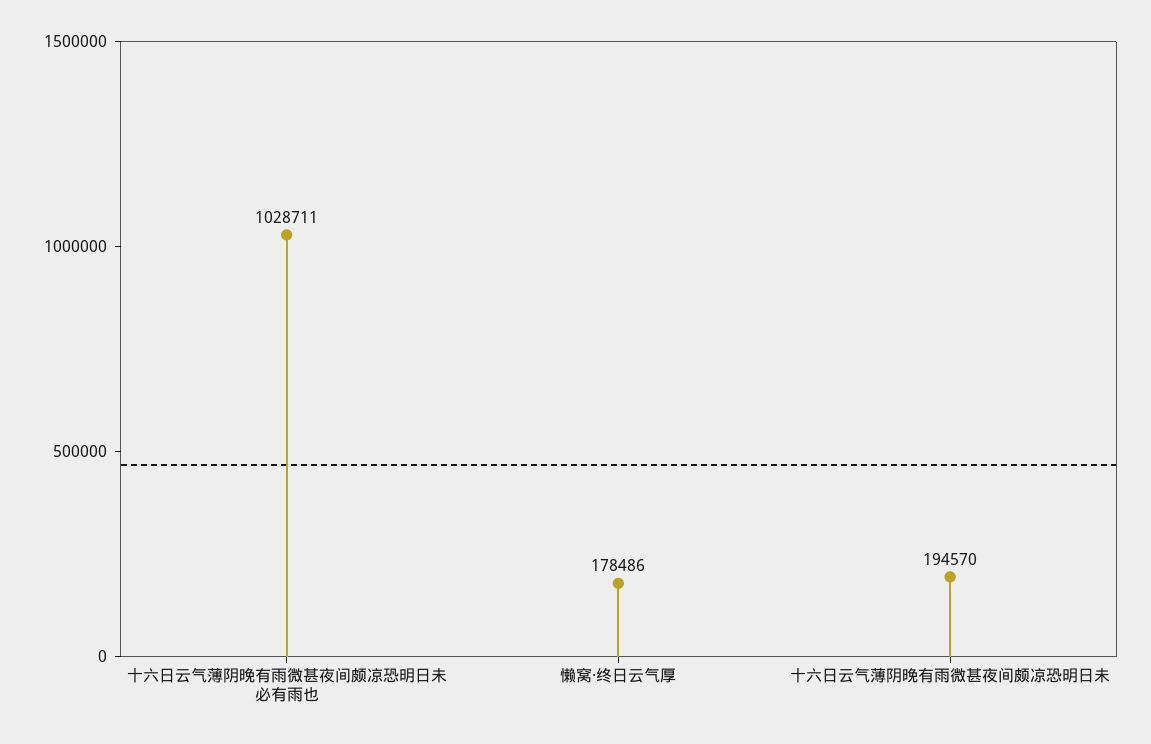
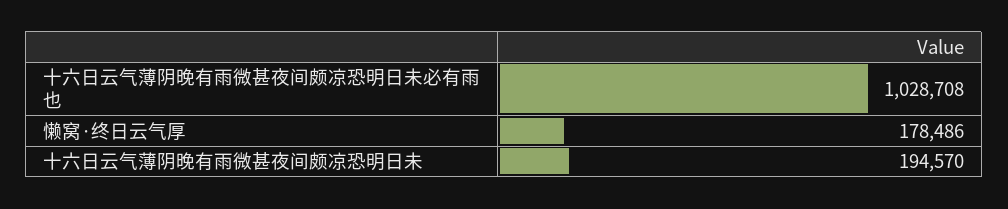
  {
-   "十六日云气薄阴晚有雨微甚夜间颇凉恐明日未必有雨也": 1028711,
+   "十六日云气薄阴晚有雨微甚夜间颇凉恐明日未必有雨也": 1028708,
    "懒窝·终日云气厚": 178486,
    "十六日云气薄阴晚有雨微甚夜间颇凉恐明日未": 194570
  }

